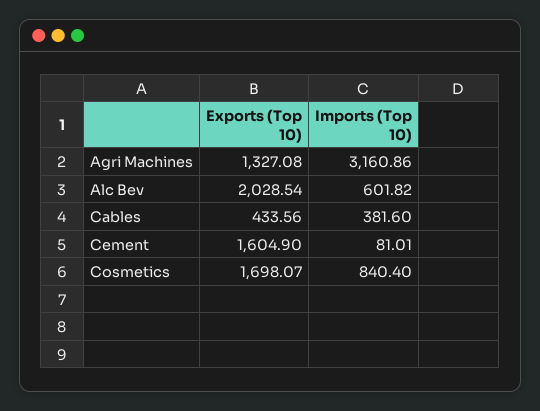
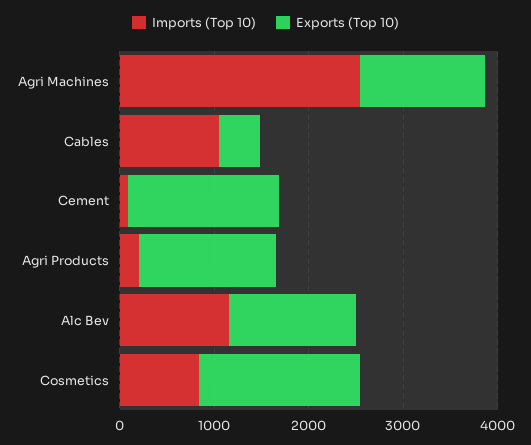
  {
    "Exports (Top 10)": {
      "Agri Machines": 1327.08,
-     "Alc Bev": 2028.54,
+     "Alc Bev": 1400,
      "Cables": 433.56,
      "Cement": 1604.9,
-     "Cosmetics": 1698.07
+     "Cosmetics": 1698.07,
+     "Agri Products": 1400
    },
    "Imports (Top 10)": {
-     "Agri Machines": 3160.86,
+     "Agri Machines": 2600,
-     "Alc Bev": 601.82,
+     "Alc Bev": 1200,
-     "Cables": 381.6,
+     "Cables": 1000,
      "Cement": 81.01,
-     "Cosmetics": 840.4
+     "Cosmetics": 840.4,
+     "Agri Products": 200
    }
  }

